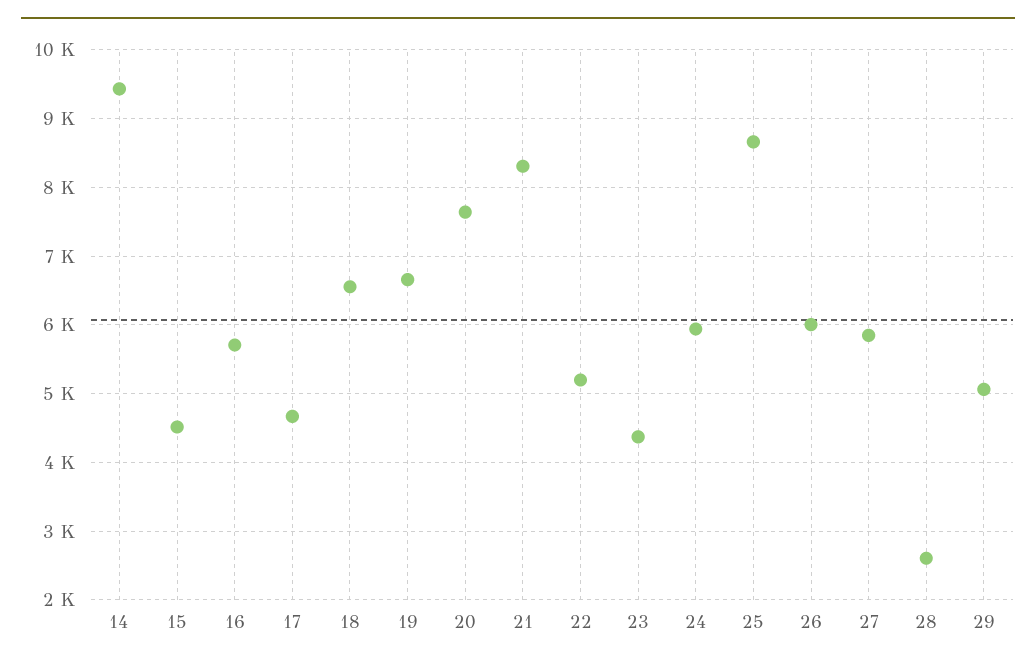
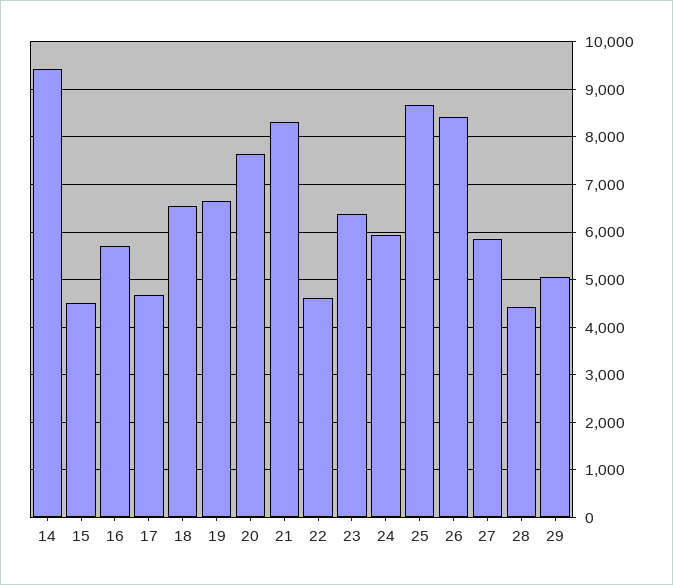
  {
    "14": 9400,
    "15": 4500,
    "16": 5700,
    "17": 4700,
    "18": 6600,
    "19": 6700,
    "20": 7600,
    "21": 8300,
-   "22": 5200,
+   "22": 4600,
-   "23": 4400,
+   "23": 6400,
    "24": 5900,
    "25": 8700,
-   "26": 6000,
+   "26": 8400,
    "27": 5800,
-   "28": 2600,
+   "28": 4400,
    "29": 5100
  }

